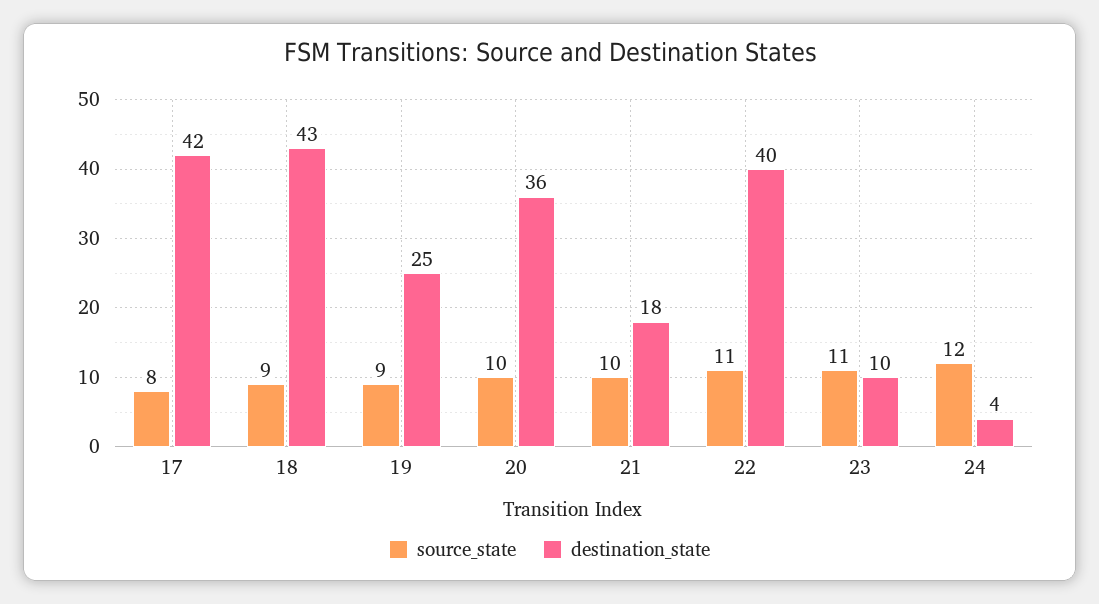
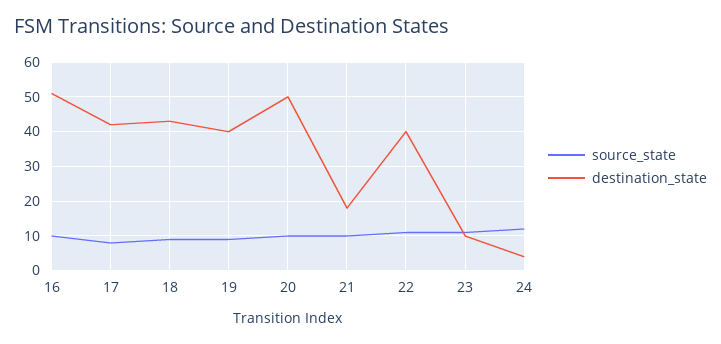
  {
    "source_state": {
      "17": 8,
      "18": 9,
      "19": 9,
      "20": 10,
      "21": 10,
      "22": 11,
      "23": 11,
-     "24": 12
+     "24": 12,
+     "16": 10
    },
    "destination_state": {
      "17": 42,
      "18": 43,
-     "19": 25,
+     "19": 40,
-     "20": 36,
+     "20": 50,
      "21": 18,
      "22": 40,
      "23": 10,
-     "24": 4
+     "24": 4,
+     "16": 50
    }
  }

